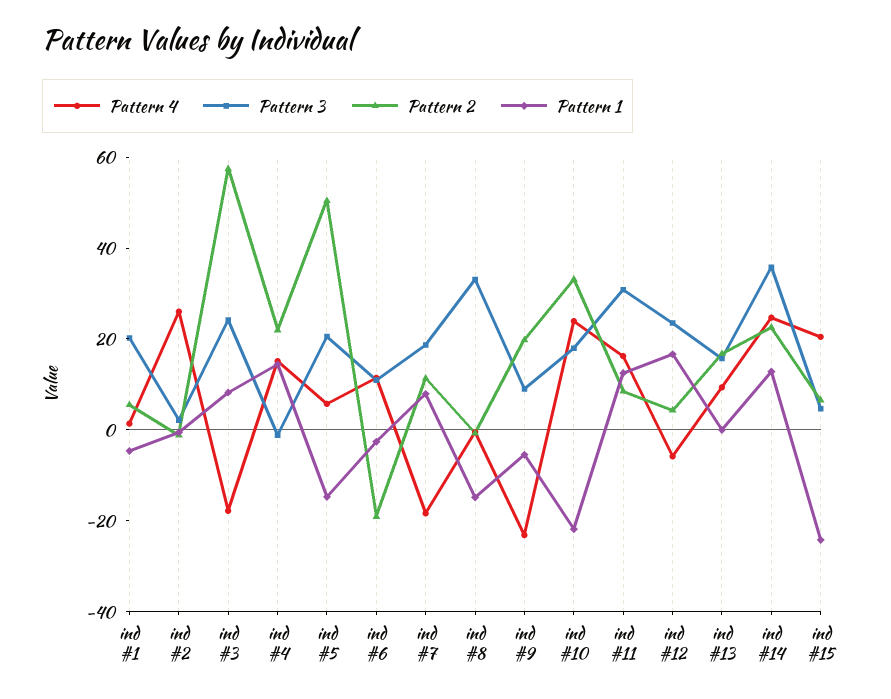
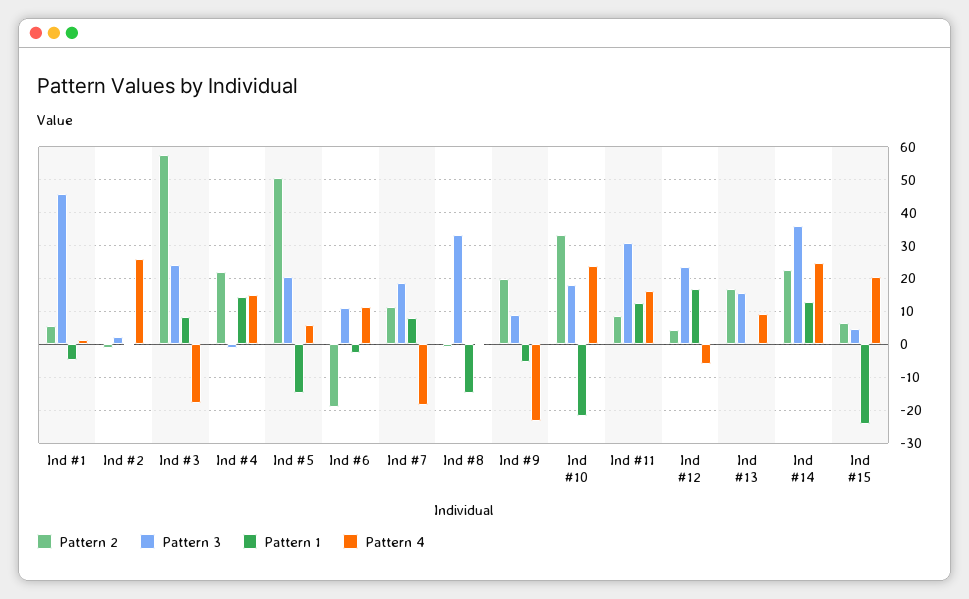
  {
    "Pattern 4": {
      "ind #1": 2,
      "ind #2": 26,
      "ind #3": -18,
      "ind #4": 16,
      "ind #5": 6,
      "ind #6": 12,
      "ind #7": -18,
      "ind #8": 0,
      "ind #9": -24,
      "ind #10": 24,
      "ind #11": 16,
      "ind #12": -6,
      "ind #13": 10,
      "ind #14": 24,
      "ind #15": 20
    },
    "Pattern 3": {
-     "ind #1": 20,
+     "ind #1": 46,
      "ind #2": 2,
      "ind #3": 24,
      "ind #4": -2,
      "ind #5": 20,
      "ind #6": 10,
      "ind #7": 18,
      "ind #8": 34,
      "ind #9": 10,
      "ind #10": 18,
      "ind #11": 30,
      "ind #12": 24,
      "ind #13": 16,
      "ind #14": 36,
      "ind #15": 4
    },
    "Pattern 2": {
      "ind #1": 6,
      "ind #2": -2,
      "ind #3": 58,
      "ind #4": 22,
      "ind #5": 50,
      "ind #6": -20,
      "ind #7": 12,
      "ind #8": 0,
      "ind #9": 20,
      "ind #10": 34,
      "ind #11": 8,
      "ind #12": 4,
      "ind #13": 16,
      "ind #14": 22,
      "ind #15": 6
    },
    "Pattern 1": {
      "ind #1": -4,
      "ind #2": 0,
      "ind #3": 8,
      "ind #4": 14,
      "ind #5": -14,
      "ind #6": -2,
      "ind #7": 8,
      "ind #8": -14,
      "ind #9": -6,
      "ind #10": -22,
      "ind #11": 12,
      "ind #12": 16,
      "ind #13": 0,
      "ind #14": 12,
      "ind #15": -24
    }
  }

